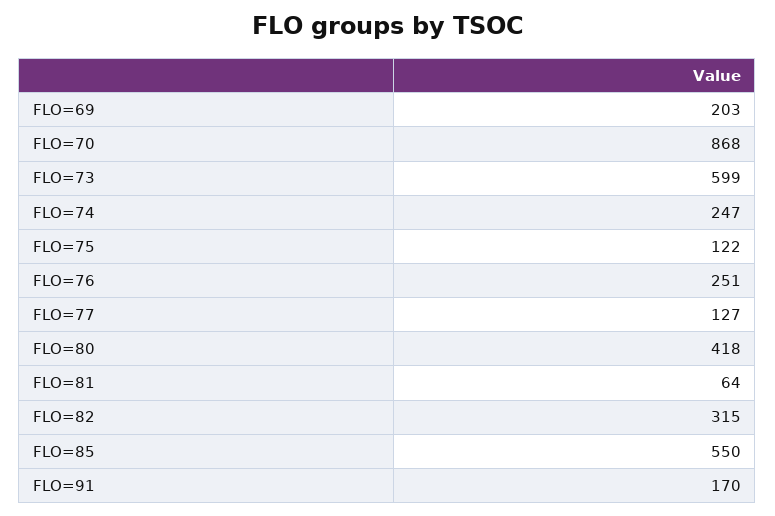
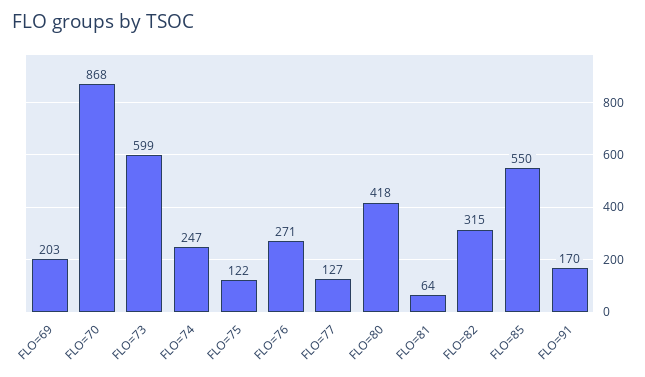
  {
    "FLO=69": 203,
    "FLO=70": 868,
    "FLO=73": 599,
    "FLO=74": 247,
    "FLO=75": 122,
-   "FLO=76": 251,
+   "FLO=76": 271,
    "FLO=77": 127,
    "FLO=80": 418,
    "FLO=81": 64,
    "FLO=82": 315,
    "FLO=85": 550,
    "FLO=91": 170
  }

